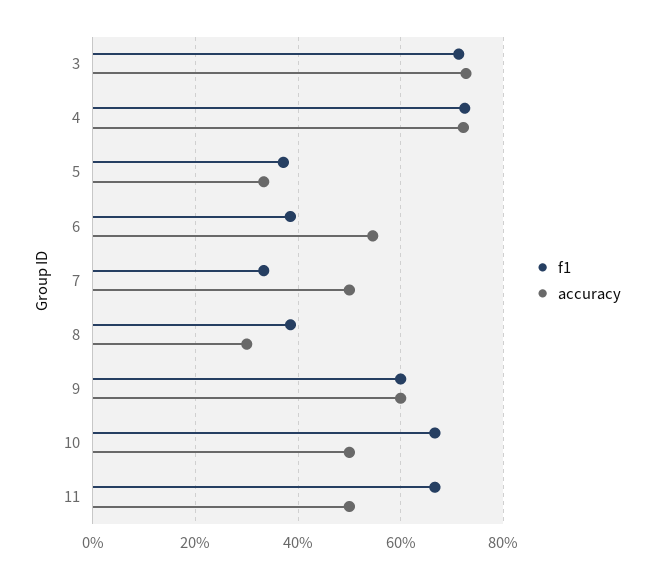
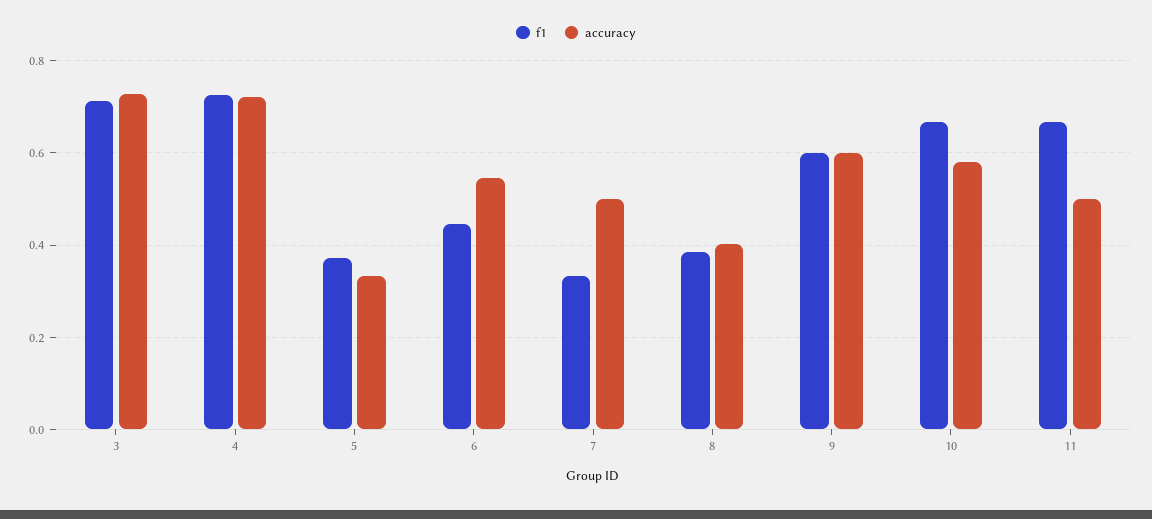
  {
    "f1": {
      "3": 0.72,
      "4": 0.72,
      "5": 0.38,
-     "6": 0.38,
+     "6": 0.44,
      "7": 0.34,
      "8": 0.38,
      "9": 0.6,
      "10": 0.66,
      "11": 0.66
    },
    "accuracy": {
      "3": 0.72,
      "4": 0.72,
      "5": 0.34,
      "6": 0.54,
      "7": 0.5,
-     "8": 0.3,
+     "8": 0.4,
      "9": 0.6,
-     "10": 0.5,
+     "10": 0.58,
      "11": 0.5
    }
  }

